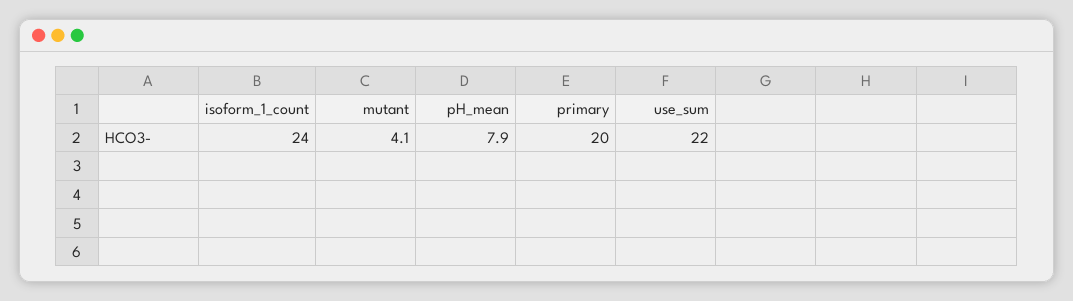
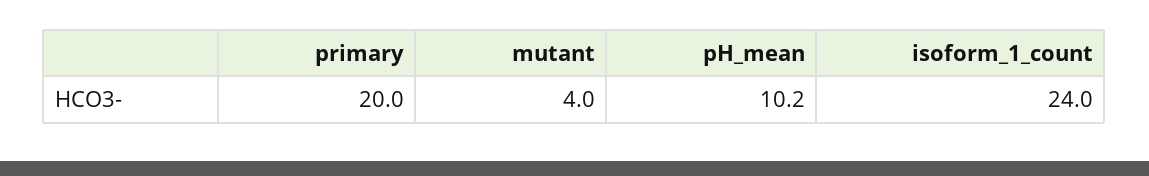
  {
    "isoform_1_count": 24,
-   "mutant": 4.1,
+   "mutant": 4,
-   "pH_mean": 7.9,
+   "pH_mean": 10.2,
-   "primary": 20,
+   "primary": 20
-   "use_sum": 22
  }

